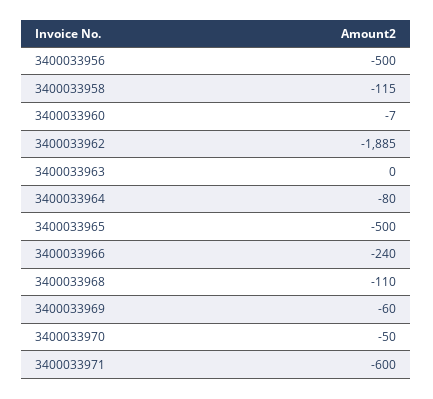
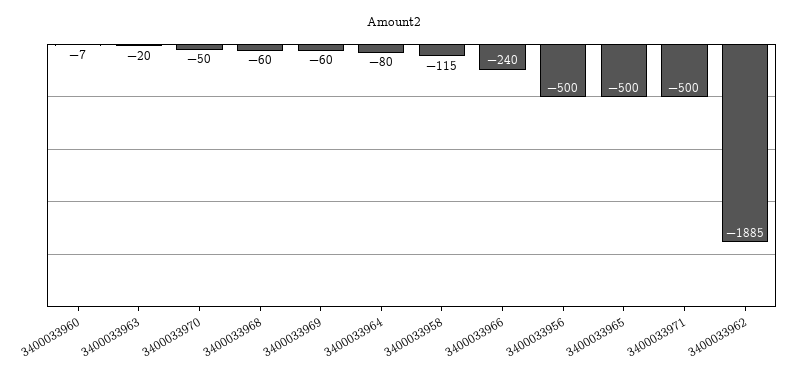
  {
    "3400033956": -500,
    "3400033958": -115,
    "3400033960": -7,
    "3400033962": -1885,
-   "3400033963": 0,
+   "3400033963": -20,
    "3400033964": -80,
    "3400033965": -500,
    "3400033966": -240,
-   "3400033968": -110,
+   "3400033968": -60,
    "3400033969": -60,
    "3400033970": -50,
-   "3400033971": -600
+   "3400033971": -500
  }

